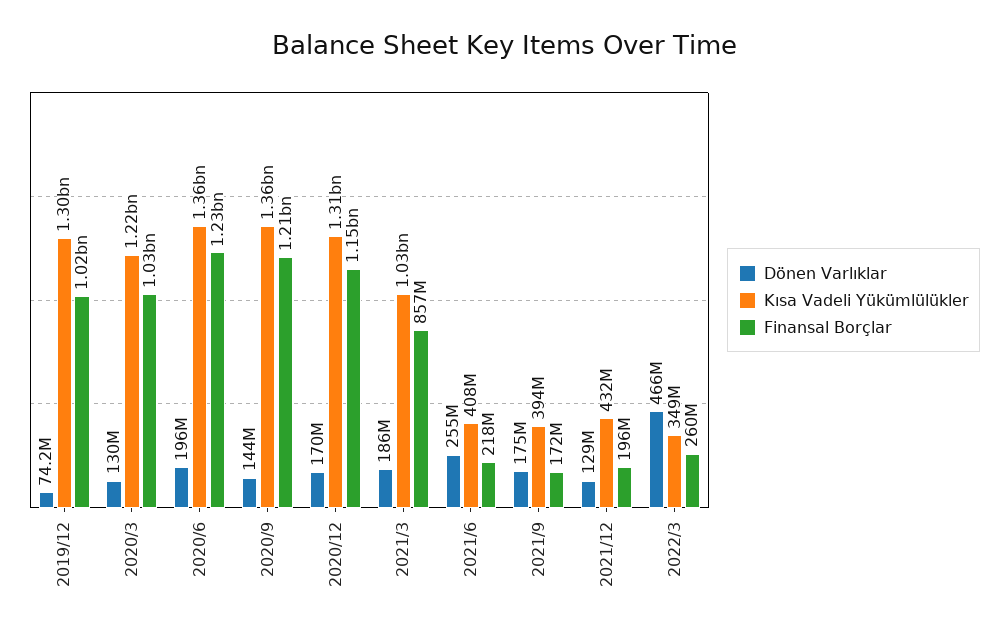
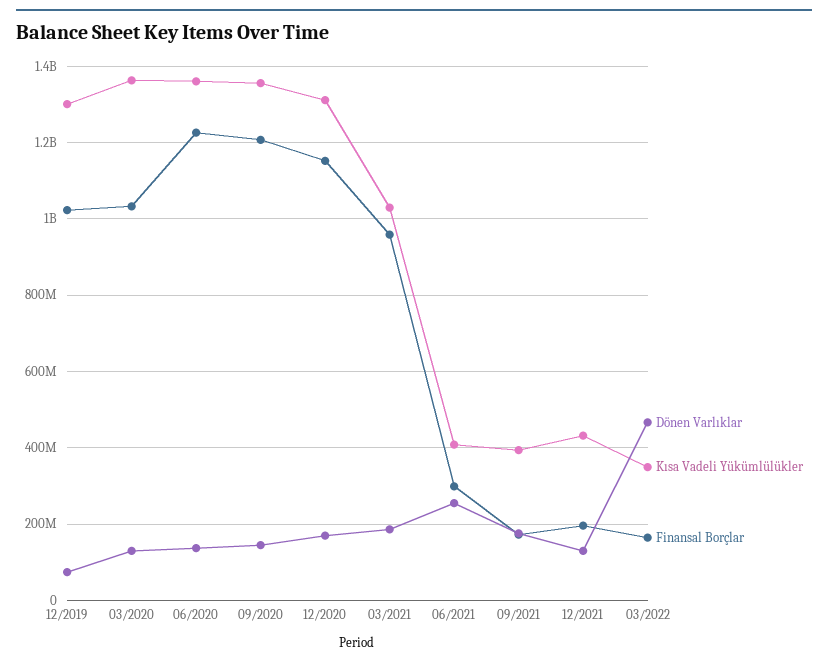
  {
    "Dönen Varlıklar": {
      "2019/12": 74200000,
      "2020/3": 130000000,
-     "2020/6": 196000000,
+     "2020/6": 140000000,
      "2020/9": 144000000,
      "2020/12": 170000000,
      "2021/3": 186000000,
      "2021/6": 255000000,
      "2021/9": 175000000,
      "2021/12": 129000000,
      "2022/3": 466000000
    },
    "Kısa Vadeli Yükümlülükler": {
      "2019/12": 1300000000,
-     "2020/3": 1220000000,
+     "2020/3": 1360000000,
      "2020/6": 1360000000,
      "2020/9": 1360000000,
      "2020/12": 1310000000,
      "2021/3": 1030000000,
      "2021/6": 408000000,
      "2021/9": 394000000,
      "2021/12": 432000000,
      "2022/3": 349000000
    },
    "Finansal Borçlar": {
      "2019/12": 1020000000,
      "2020/3": 1030000000,
      "2020/6": 1230000000,
      "2020/9": 1210000000,
      "2020/12": 1150000000,
-     "2021/3": 857000000,
+     "2021/3": 960000000,
-     "2021/6": 218000000,
+     "2021/6": 300000000,
      "2021/9": 172000000,
      "2021/12": 196000000,
-     "2022/3": 260000000
+     "2022/3": 160000000
    }
  }

